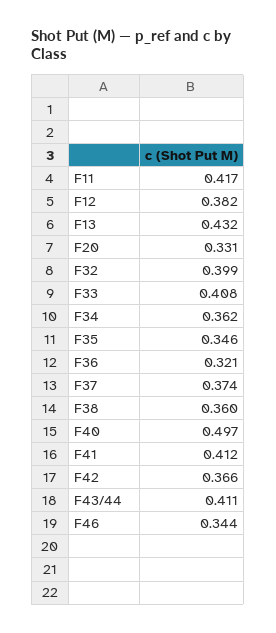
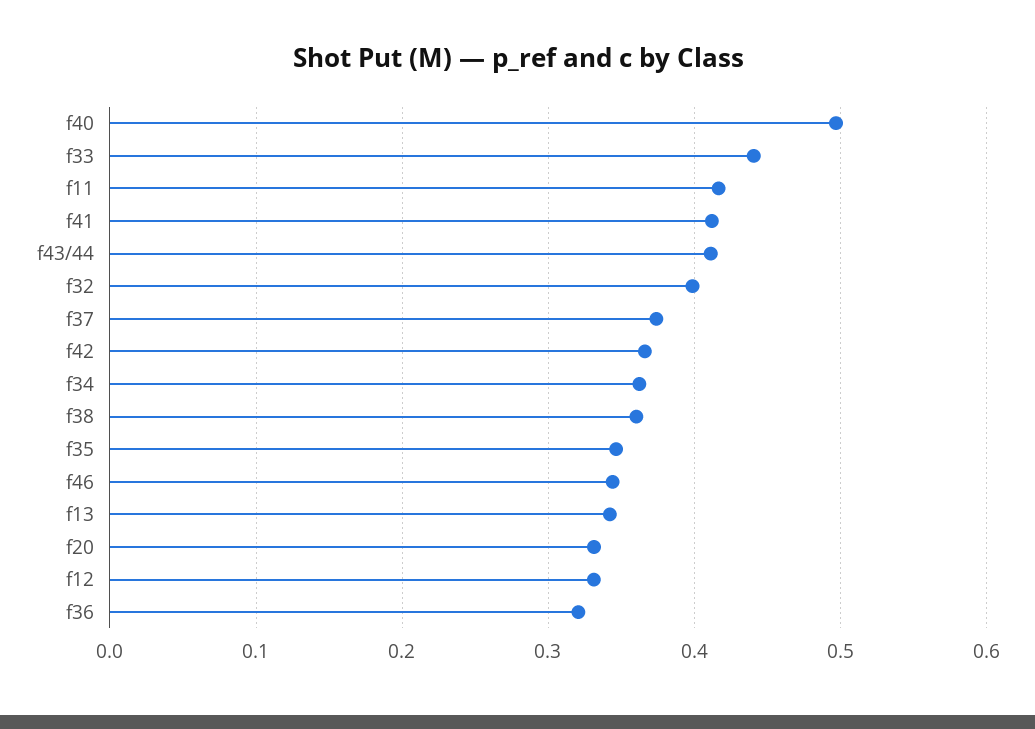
  {
    "F11": 0.417,
-   "F12": 0.382,
+   "F12": 0.33,
-   "F13": 0.432,
+   "F13": 0.34,
    "F20": 0.331,
    "F32": 0.399,
-   "F33": 0.408,
+   "F33": 0.44,
    "F34": 0.362,
    "F35": 0.346,
    "F36": 0.321,
    "F37": 0.374,
    "F38": 0.36,
    "F40": 0.497,
    "F41": 0.412,
    "F42": 0.366,
    "F43/44": 0.411,
    "F46": 0.344
  }

